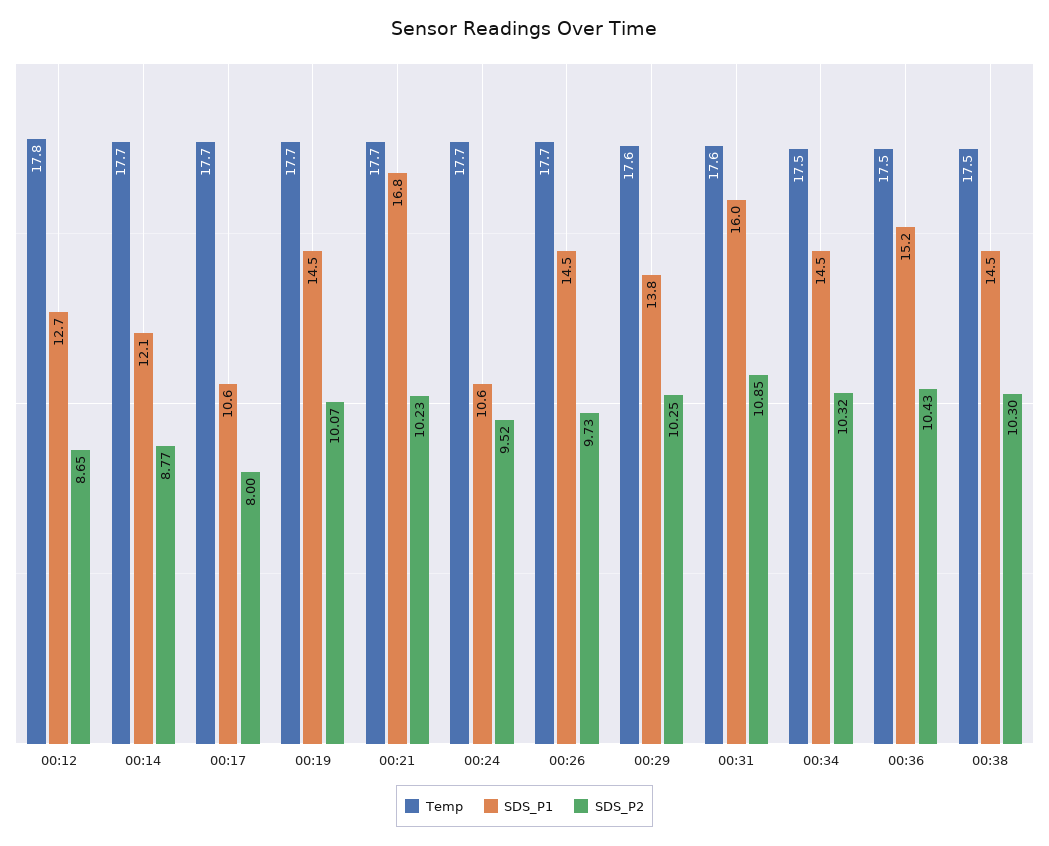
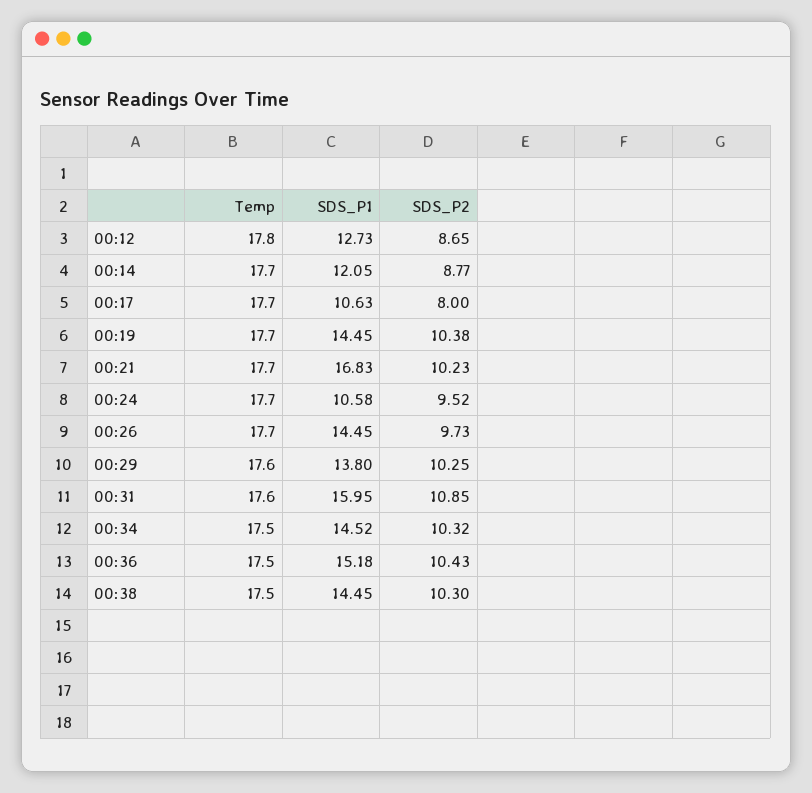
  {
    "Temp": {
      "00:12": 17.8,
      "00:14": 17.7,
      "00:17": 17.7,
      "00:19": 17.7,
      "00:21": 17.7,
      "00:24": 17.7,
      "00:26": 17.7,
      "00:29": 17.6,
      "00:31": 17.6,
      "00:34": 17.5,
      "00:36": 17.5,
      "00:38": 17.5
    },
    "SDS_P1": {
      "00:12": 12.73,
      "00:14": 12.05,
      "00:17": 10.63,
      "00:19": 14.45,
      "00:21": 16.83,
      "00:24": 10.58,
      "00:26": 14.45,
      "00:29": 13.8,
      "00:31": 15.95,
      "00:34": 14.52,
      "00:36": 15.18,
      "00:38": 14.45
    },
    "SDS_P2": {
      "00:12": 8.65,
      "00:14": 8.77,
      "00:17": 8,
-     "00:19": 10.07,
+     "00:19": 10.38,
      "00:21": 10.23,
      "00:24": 9.52,
      "00:26": 9.73,
      "00:29": 10.25,
      "00:31": 10.85,
      "00:34": 10.32,
      "00:36": 10.43,
      "00:38": 10.3
    }
  }

